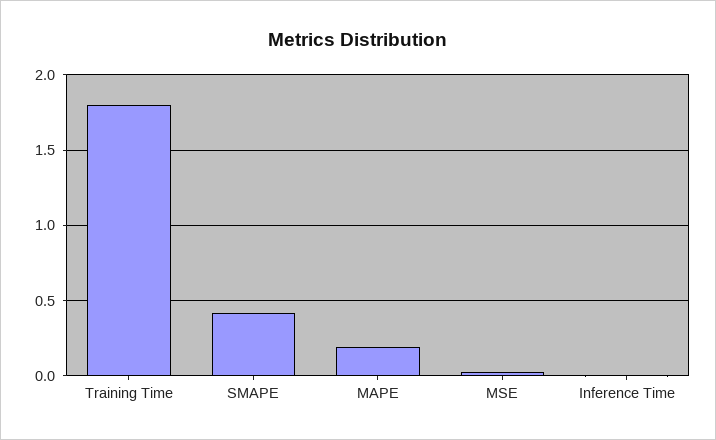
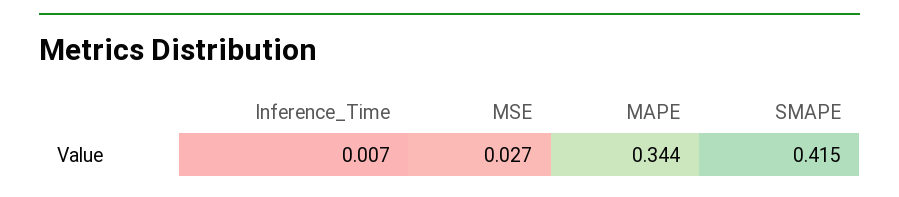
  {
-   "Training Time": 1.8,
    "SMAPE": 0.415,
-   "MAPE": 0.2,
+   "MAPE": 0.344,
    "MSE": 0.027,
    "Inference Time": 0.007
  }

